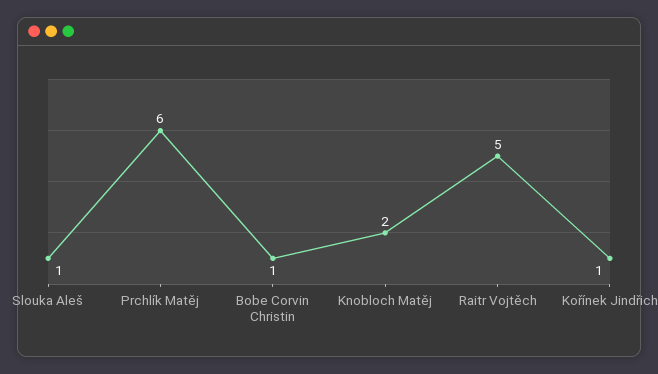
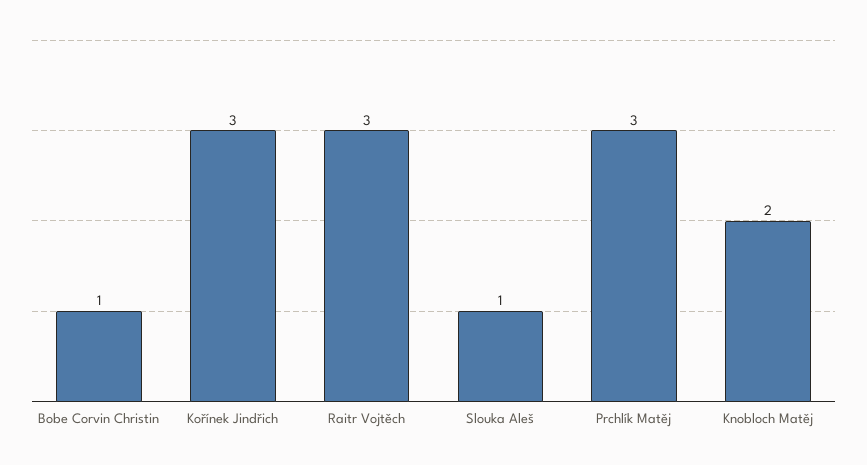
  {
    "Slouka Aleš": 1,
-   "Prchlík Matěj": 6,
+   "Prchlík Matěj": 3,
    "Bobe Corvin Christin": 1,
    "Knobloch Matěj": 2,
-   "Raitr Vojtěch": 5,
+   "Raitr Vojtěch": 3,
-   "Kořínek Jindřich": 1
+   "Kořínek Jindřich": 3
  }

